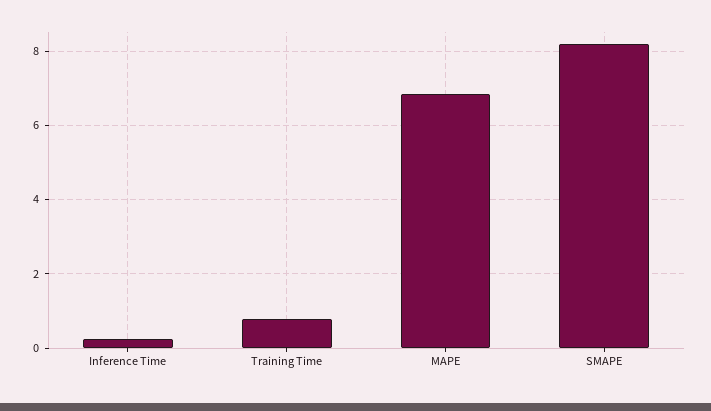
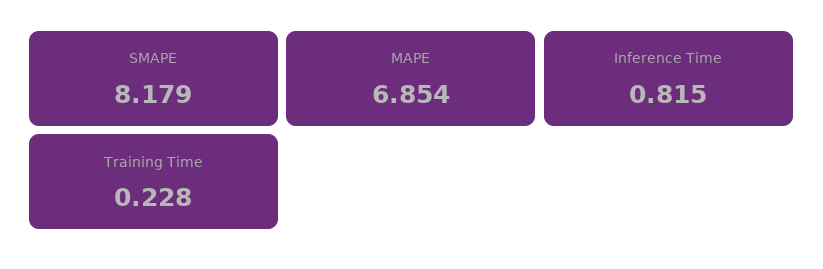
  {
-   "Inference Time": 0.2,
+   "Inference Time": 0.815,
-   "Training Time": 0.8,
+   "Training Time": 0.228,
    "MAPE": 6.854,
    "SMAPE": 8.179
  }

